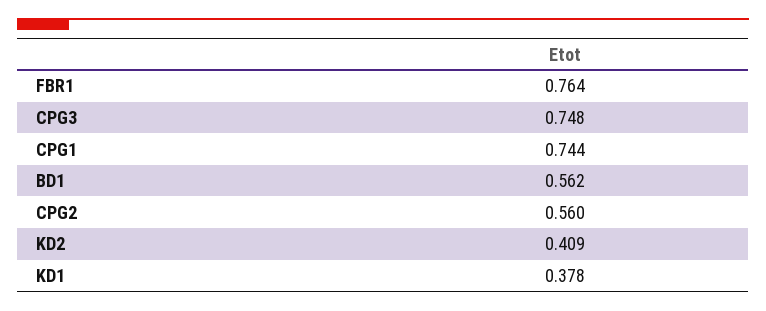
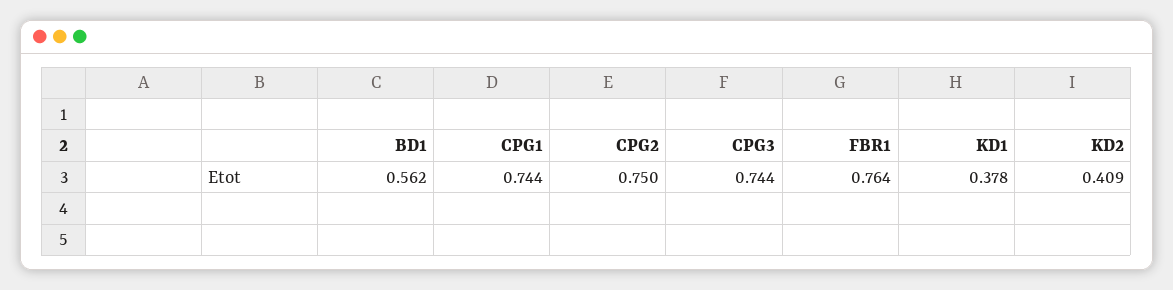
  {
    "FBR1": 0.764,
-   "CPG3": 0.748,
+   "CPG3": 0.744,
    "CPG1": 0.744,
    "BD1": 0.562,
-   "CPG2": 0.56,
+   "CPG2": 0.75,
    "KD2": 0.409,
    "KD1": 0.378
  }

